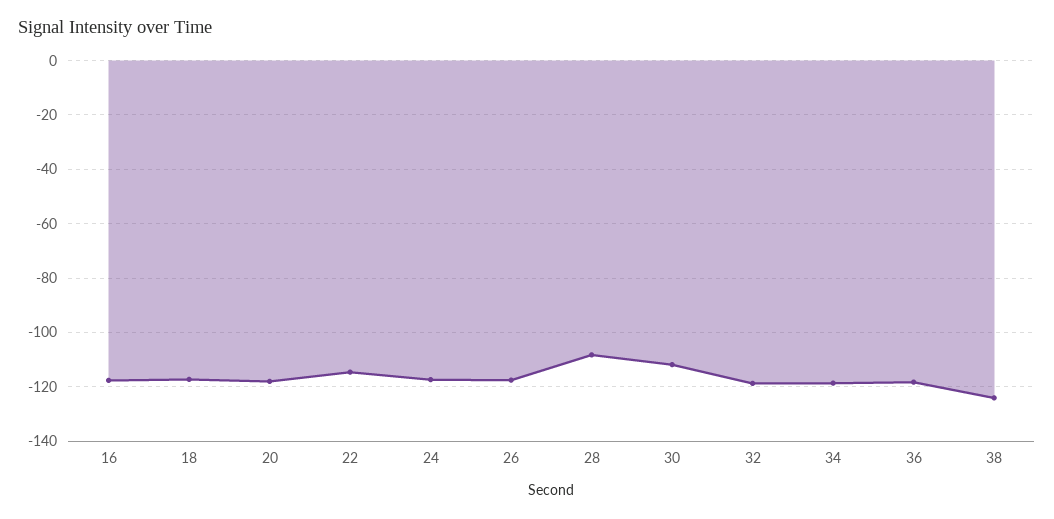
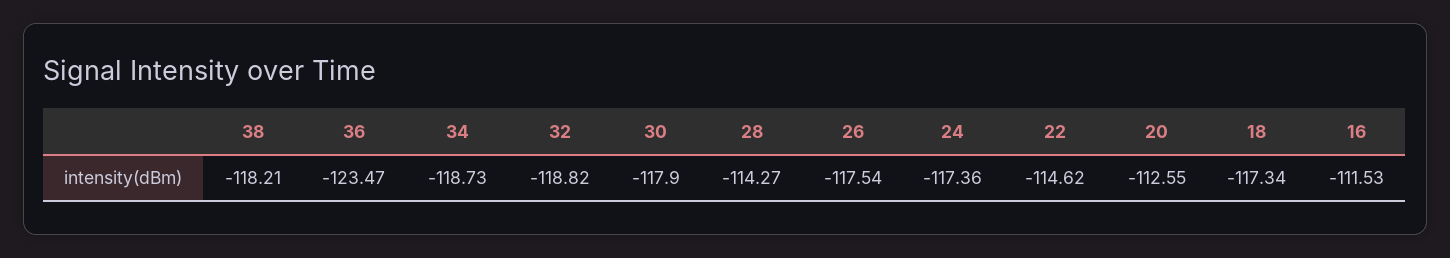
  {
-   "16": -117.5,
+   "16": -111.53,
    "18": -117.34,
-   "20": -117.5,
+   "20": -112.55,
    "22": -114.62,
    "24": -117.36,
    "26": -117.54,
-   "28": -107.5,
+   "28": -114.27,
-   "30": -112.5,
+   "30": -117.9,
    "32": -118.82,
    "34": -118.73,
-   "36": -117.5,
+   "36": -123.47,
-   "38": -125
+   "38": -118.21
  }

